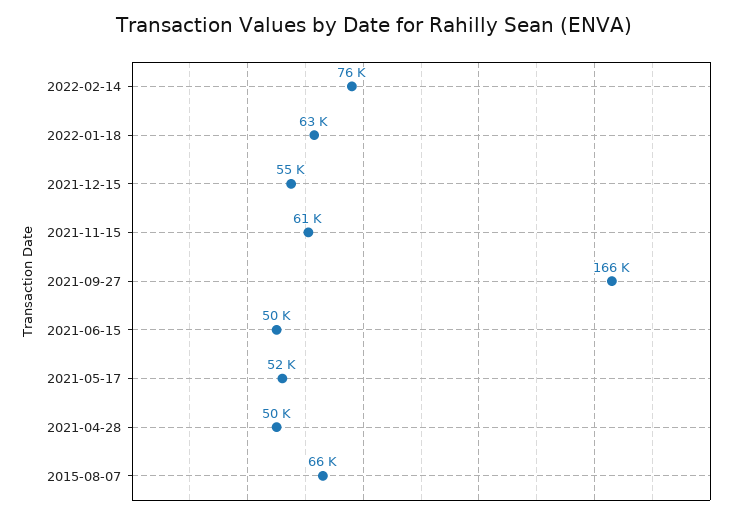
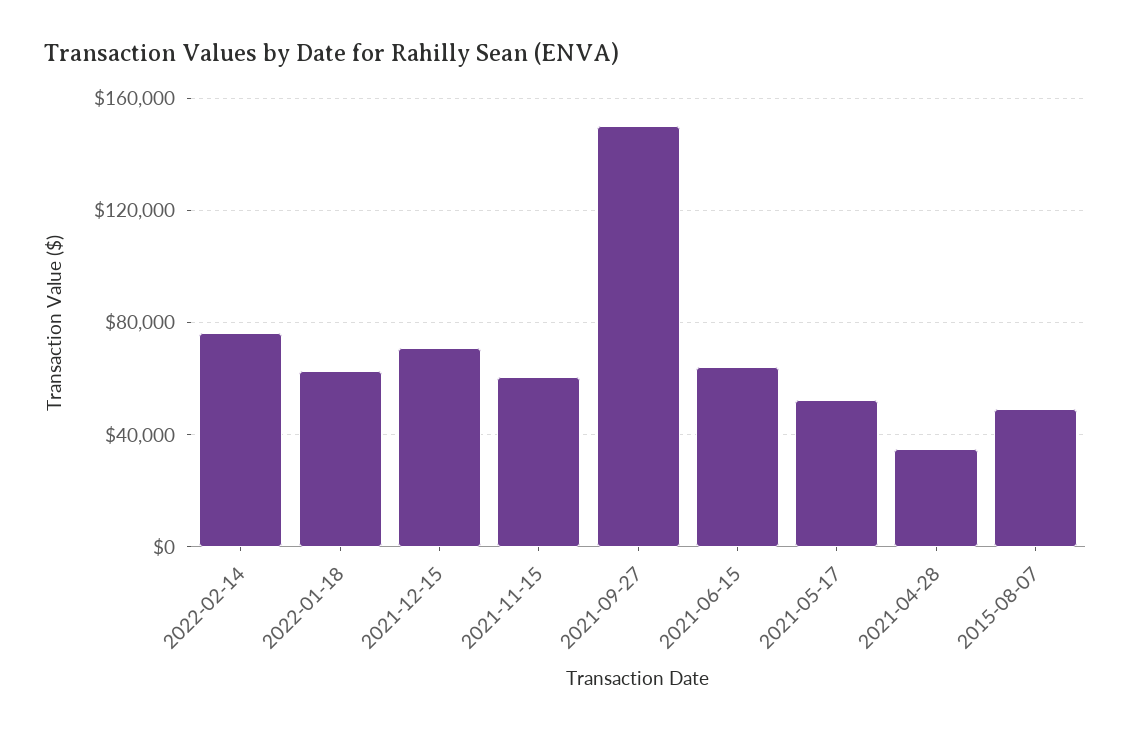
  {
    "2022-02-14": 76000,
    "2022-01-18": 63000,
-   "2021-12-15": 55000,
+   "2021-12-15": 70000,
    "2021-11-15": 61000,
-   "2021-09-27": 166000,
+   "2021-09-27": 150000,
-   "2021-06-15": 50000,
+   "2021-06-15": 65000,
    "2021-05-17": 52000,
-   "2021-04-28": 50000,
+   "2021-04-28": 35000,
-   "2015-08-07": 66000
+   "2015-08-07": 50000
  }

